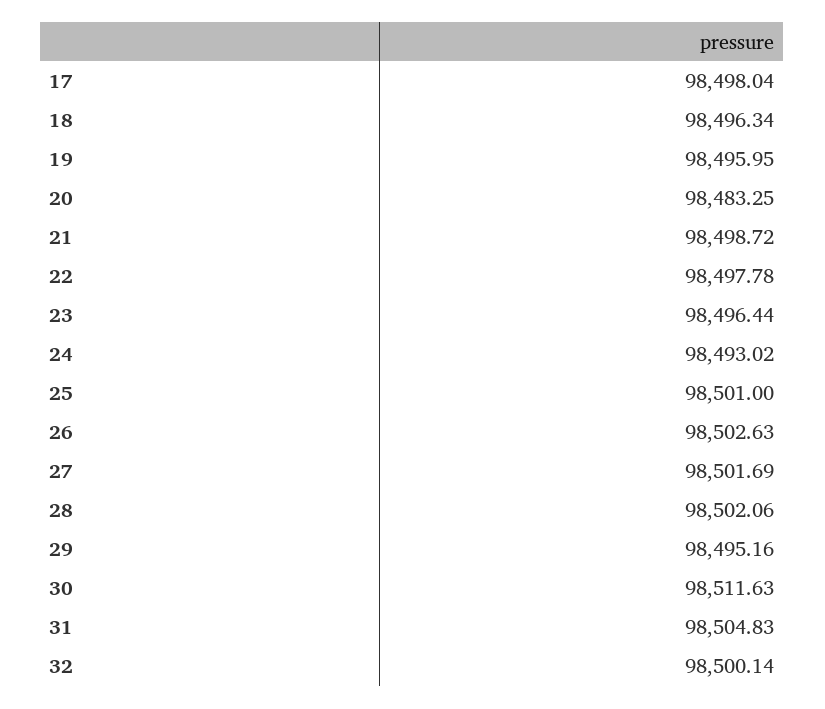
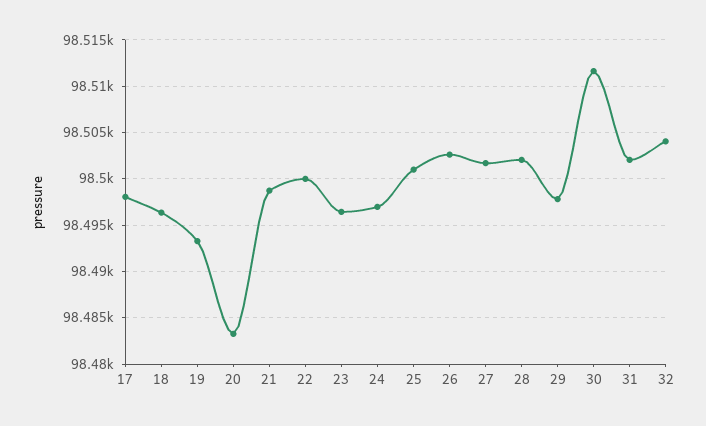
  {
    "17": 98498.04,
    "18": 98496.34,
-   "19": 98495.95,
+   "19": 98493,
    "20": 98483.25,
    "21": 98498.72,
-   "22": 98497.78,
+   "22": 98500,
    "23": 98496.44,
-   "24": 98493.02,
+   "24": 98497,
    "25": 98501,
    "26": 98502.63,
    "27": 98501.69,
    "28": 98502.06,
-   "29": 98495.16,
+   "29": 98498,
    "30": 98511.63,
-   "31": 98504.83,
+   "31": 98502,
-   "32": 98500.14
+   "32": 98504
  }

